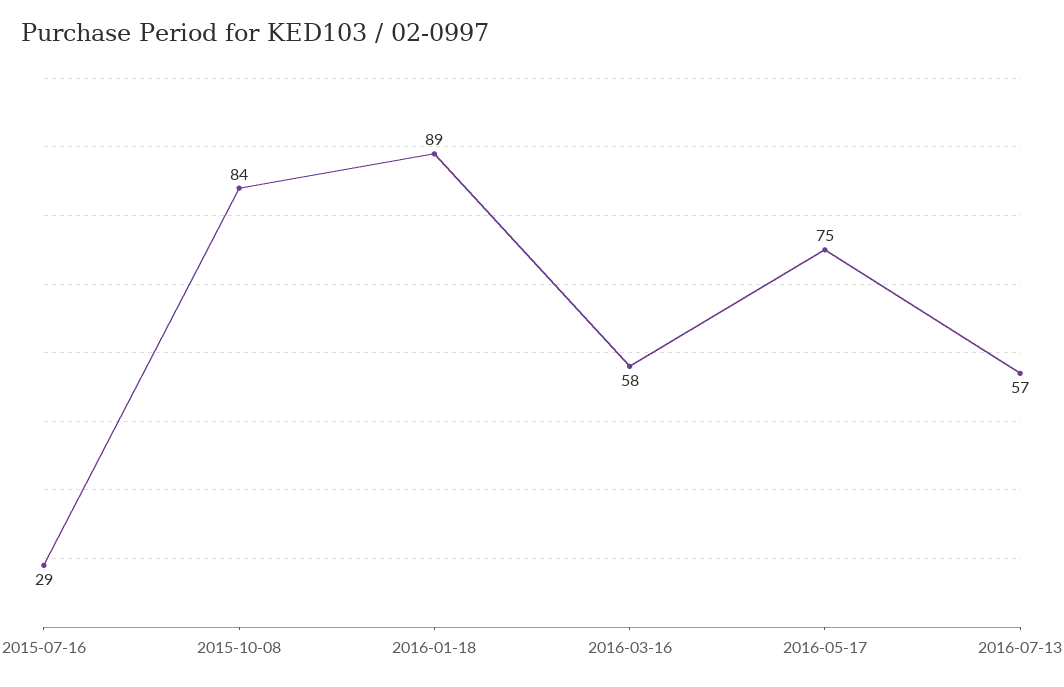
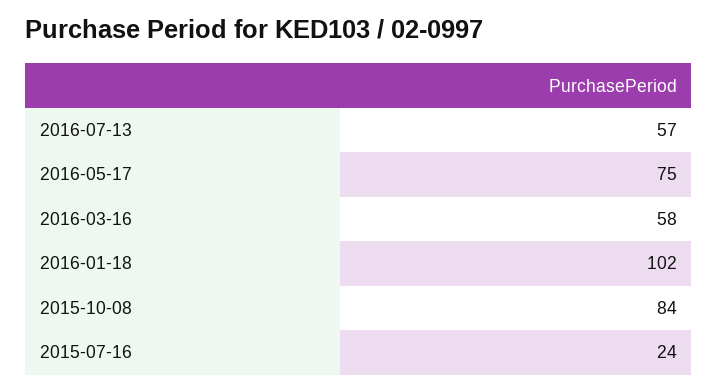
  {
-   "2015-07-16": 29,
+   "2015-07-16": 24,
    "2015-10-08": 84,
-   "2016-01-18": 89,
+   "2016-01-18": 102,
    "2016-03-16": 58,
    "2016-05-17": 75,
    "2016-07-13": 57
  }

